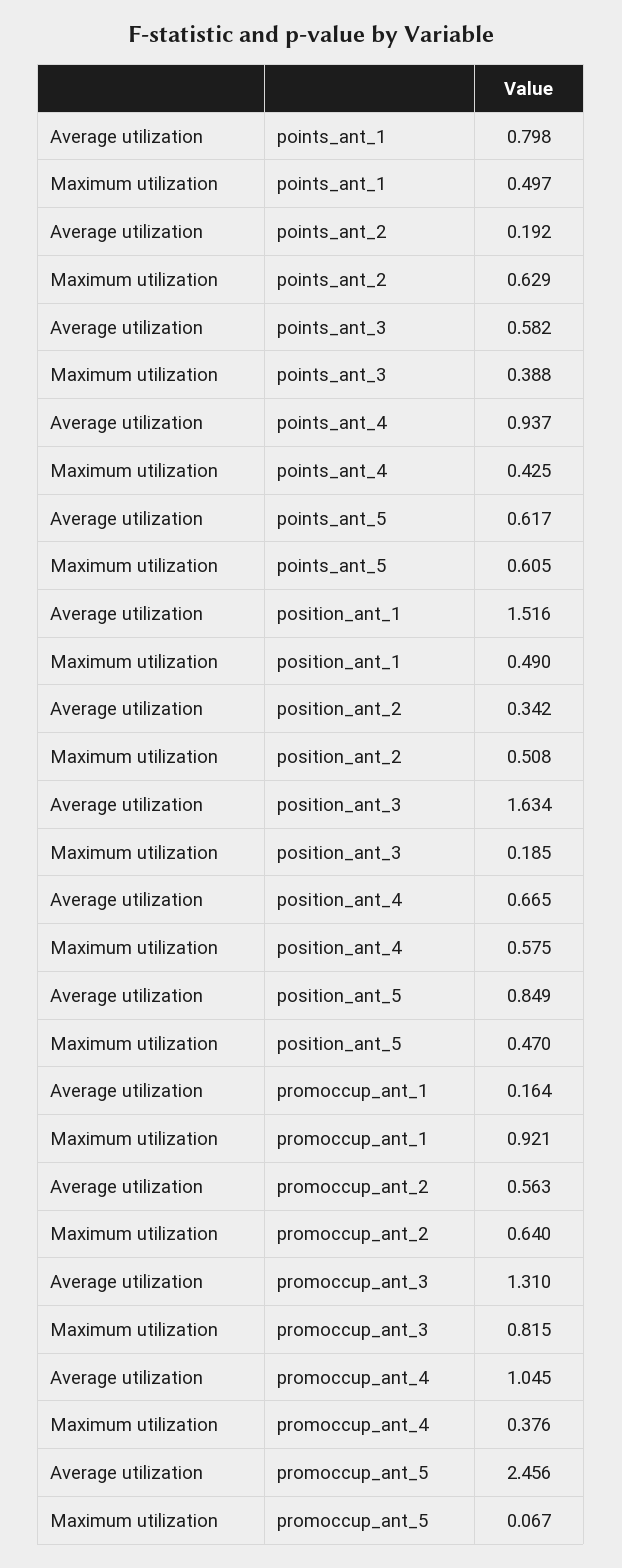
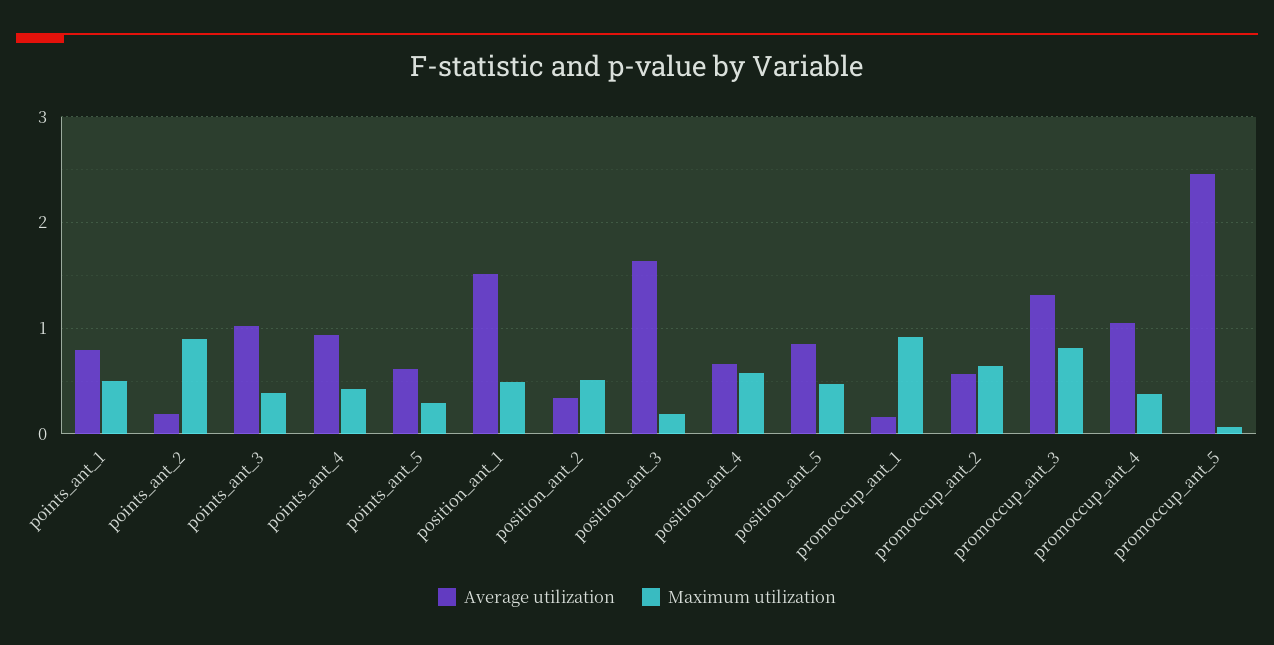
  {
    "Average utilization": {
      "points_ant_1": 0.798,
      "points_ant_2": 0.192,
-     "points_ant_3": 0.582,
+     "points_ant_3": 1,
      "points_ant_4": 0.937,
      "points_ant_5": 0.617,
      "position_ant_1": 1.516,
      "position_ant_2": 0.342,
      "position_ant_3": 1.634,
      "position_ant_4": 0.665,
      "position_ant_5": 0.849,
      "promoccup_ant_1": 0.164,
      "promoccup_ant_2": 0.563,
      "promoccup_ant_3": 1.31,
      "promoccup_ant_4": 1.045,
      "promoccup_ant_5": 2.456
    },
    "Maximum utilization": {
      "points_ant_1": 0.497,
-     "points_ant_2": 0.629,
+     "points_ant_2": 0.9,
      "points_ant_3": 0.388,
      "points_ant_4": 0.425,
-     "points_ant_5": 0.605,
+     "points_ant_5": 0.3,
      "position_ant_1": 0.49,
      "position_ant_2": 0.508,
      "position_ant_3": 0.185,
      "position_ant_4": 0.575,
      "position_ant_5": 0.47,
      "promoccup_ant_1": 0.921,
      "promoccup_ant_2": 0.64,
      "promoccup_ant_3": 0.815,
      "promoccup_ant_4": 0.376,
      "promoccup_ant_5": 0.067
    }
  }

